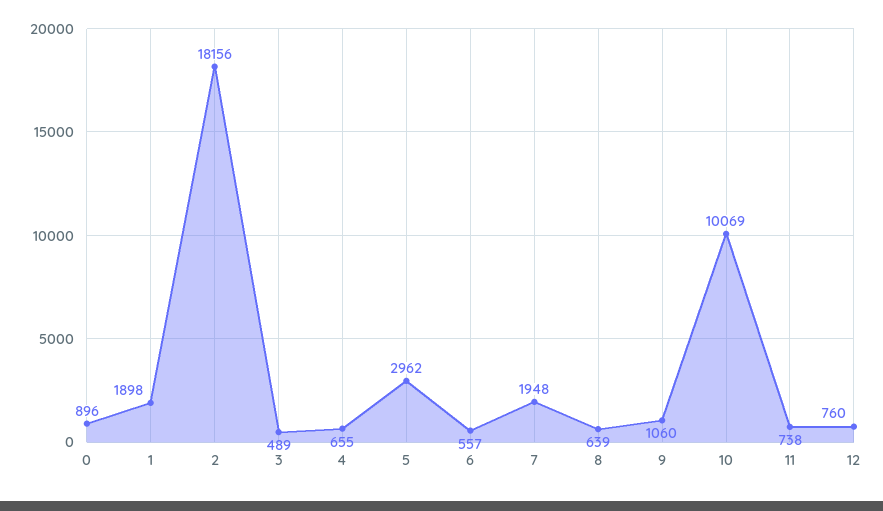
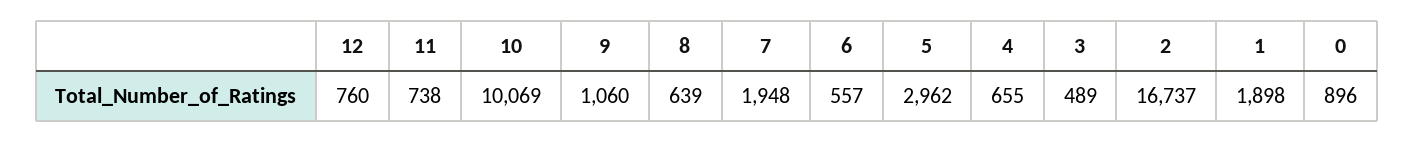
  {
    "0": 896,
    "1": 1898,
-   "2": 18156,
+   "2": 16737,
    "3": 489,
    "4": 655,
    "5": 2962,
    "6": 557,
    "7": 1948,
    "8": 639,
    "9": 1060,
    "10": 10069,
    "11": 738,
    "12": 760
  }

